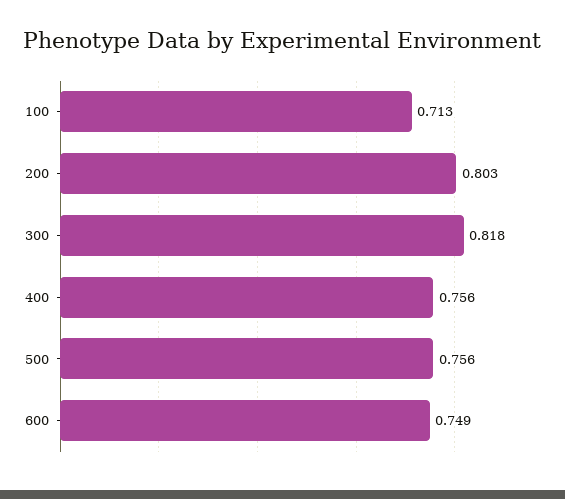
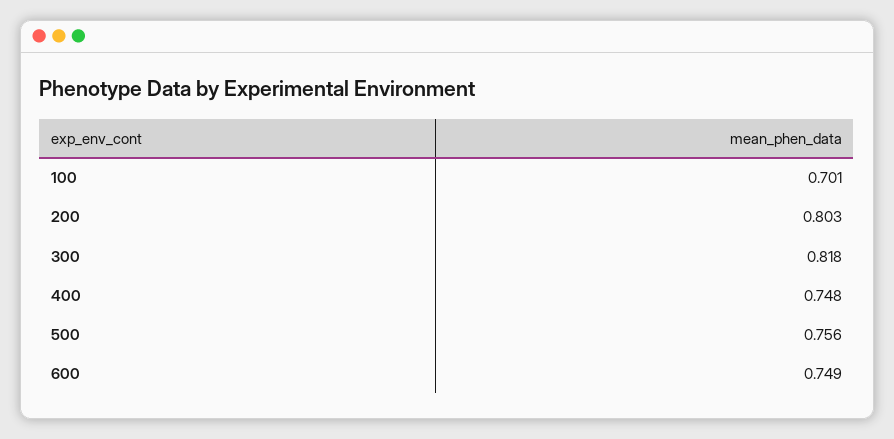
  {
-   "100": 0.713,
+   "100": 0.701,
    "200": 0.803,
    "300": 0.818,
-   "400": 0.756,
+   "400": 0.748,
    "500": 0.756,
    "600": 0.749
  }

